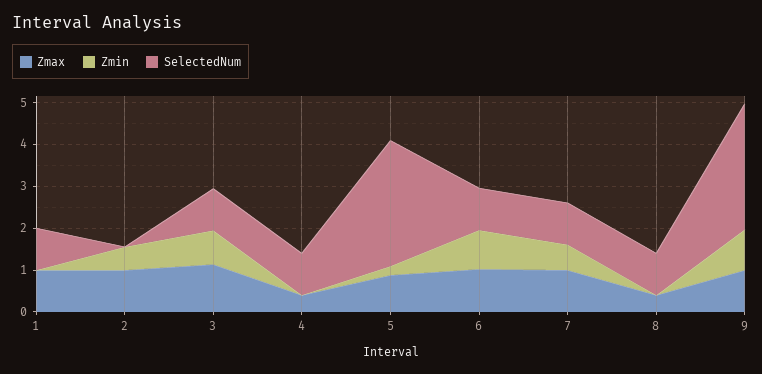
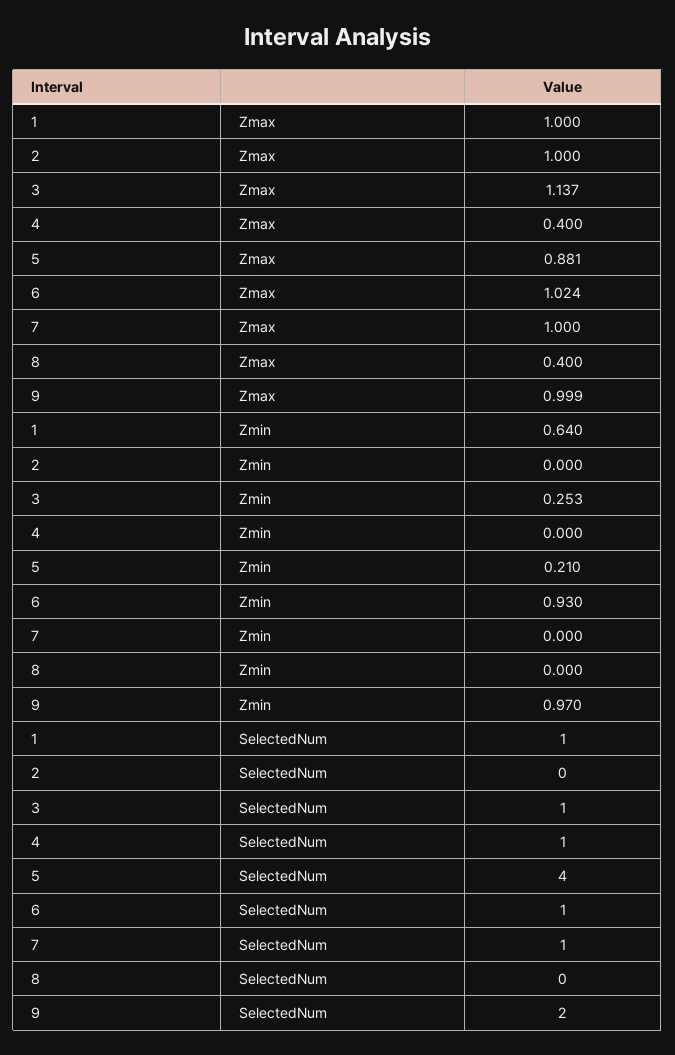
  {
    "Zmax": {
      "1": 1,
      "2": 1,
      "3": 1.137,
      "4": 0.4,
      "5": 0.881,
      "6": 1.024,
      "7": 1,
      "8": 0.4,
      "9": 0.999
    },
    "Zmin": {
-     "1": 0,
+     "1": 0.64,
-     "2": 0.6,
+     "2": 0,
-     "3": 0.8,
+     "3": 0.253,
      "4": 0,
      "5": 0.21,
      "6": 0.93,
-     "7": 0.6,
+     "7": 0,
      "8": 0,
      "9": 0.97
    },
    "SelectedNum": {
      "1": 1,
      "2": 0,
      "3": 1,
      "4": 1,
-     "5": 3,
+     "5": 4,
      "6": 1,
      "7": 1,
-     "8": 1,
+     "8": 0,
-     "9": 3
+     "9": 2
    }
  }

